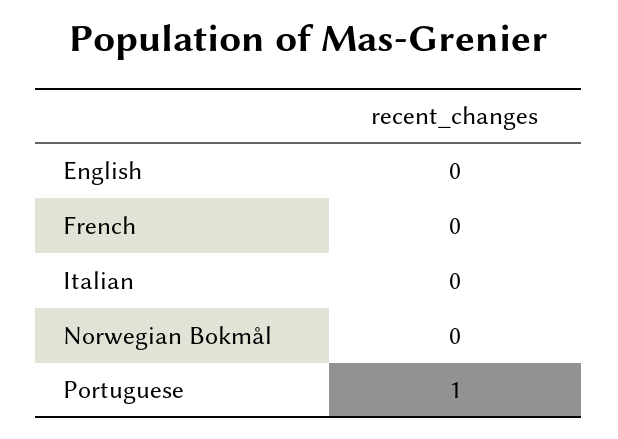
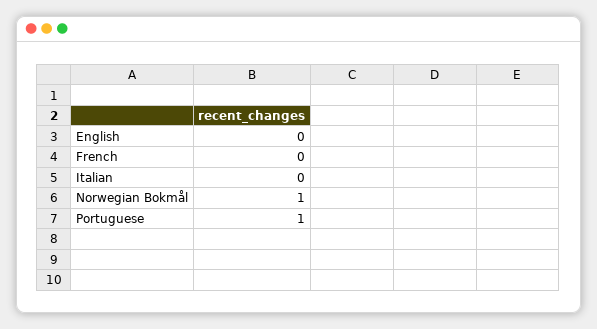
  {
    "English": 0,
    "French": 0,
    "Italian": 0,
-   "Norwegian Bokmål": 0,
+   "Norwegian Bokmål": 1,
    "Portuguese": 1
  }

